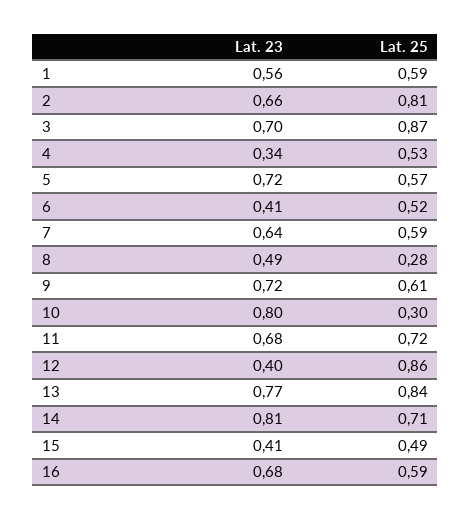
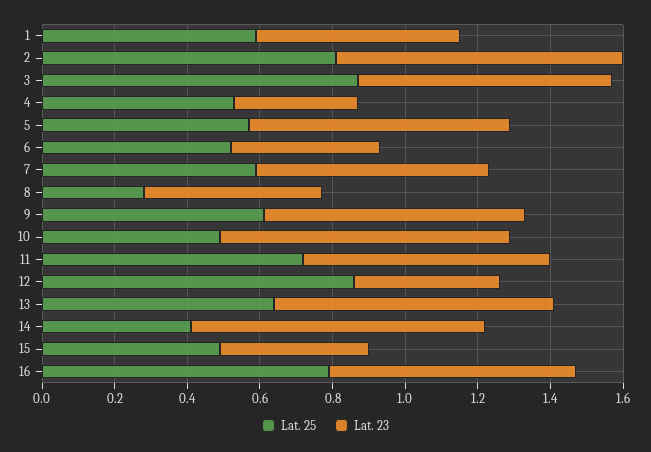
  {
    "Lat. 23": {
      "1": 0.56,
-     "2": 0.66,
+     "2": 0.8,
      "3": 0.7,
      "4": 0.34,
      "5": 0.72,
      "6": 0.41,
      "7": 0.64,
      "8": 0.49,
      "9": 0.72,
      "10": 0.8,
      "11": 0.68,
      "12": 0.4,
      "13": 0.77,
      "14": 0.81,
      "15": 0.41,
      "16": 0.68
    },
    "Lat. 25": {
      "1": 0.59,
      "2": 0.81,
      "3": 0.87,
      "4": 0.53,
      "5": 0.57,
      "6": 0.52,
      "7": 0.59,
      "8": 0.28,
      "9": 0.61,
-     "10": 0.3,
+     "10": 0.5,
      "11": 0.72,
      "12": 0.86,
-     "13": 0.84,
+     "13": 0.65,
-     "14": 0.71,
+     "14": 0.4,
      "15": 0.49,
-     "16": 0.59
+     "16": 0.8
    }
  }

